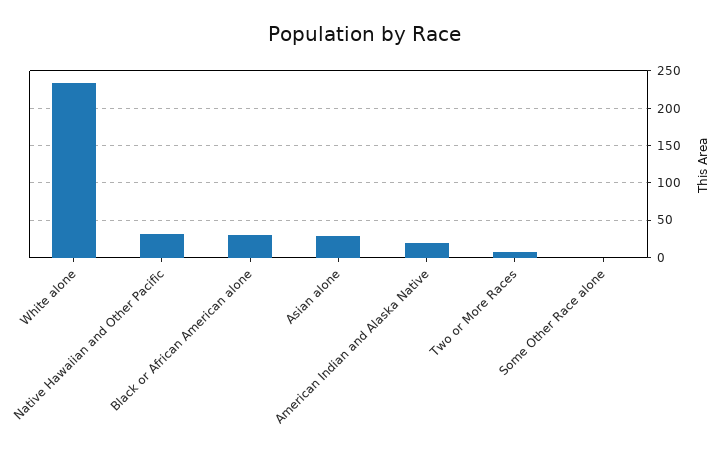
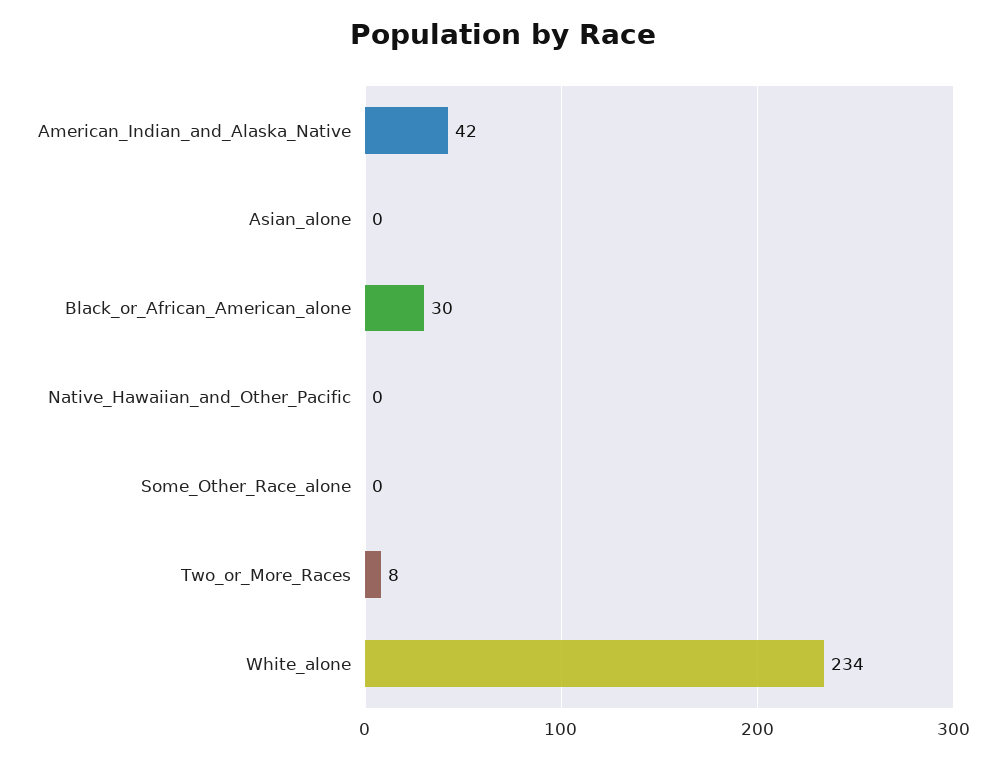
  {
    "White alone": 234,
-   "Native Hawaiian and Other Pacific": 30,
+   "Native Hawaiian and Other Pacific": 0,
    "Black or African American alone": 30,
-   "Asian alone": 30,
+   "Asian alone": 0,
-   "American Indian and Alaska Native": 20,
+   "American Indian and Alaska Native": 42,
    "Two or More Races": 8,
    "Some Other Race alone": 0
  }

